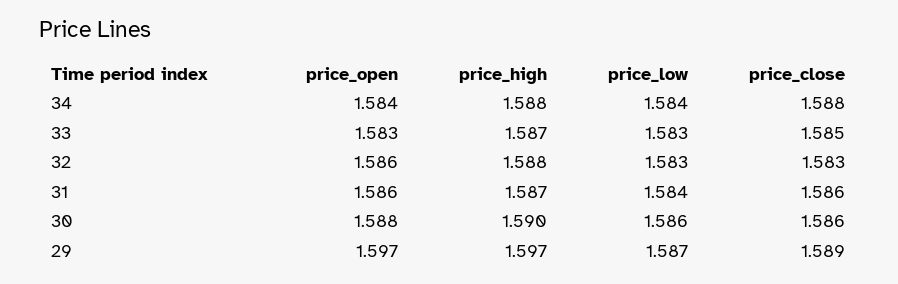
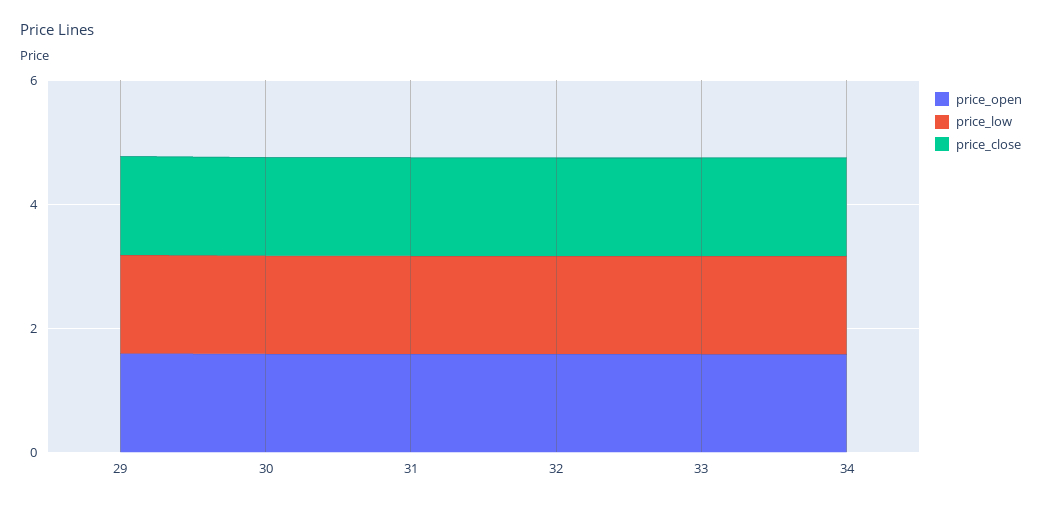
  {
    "price_open": {
      "34": 1.584,
      "33": 1.583,
      "32": 1.586,
      "31": 1.586,
      "30": 1.588,
      "29": 1.597
    },
-   "price_high": {
-     "34": 1.588,
-     "33": 1.587,
-     "32": 1.588,
-     "31": 1.587,
-     "30": 1.59,
-     "29": 1.597
-   },
    "price_low": {
      "34": 1.584,
      "33": 1.583,
      "32": 1.583,
      "31": 1.584,
      "30": 1.586,
      "29": 1.587
    },
    "price_close": {
      "34": 1.588,
      "33": 1.585,
      "32": 1.583,
      "31": 1.586,
      "30": 1.586,
      "29": 1.589
    }
  }

